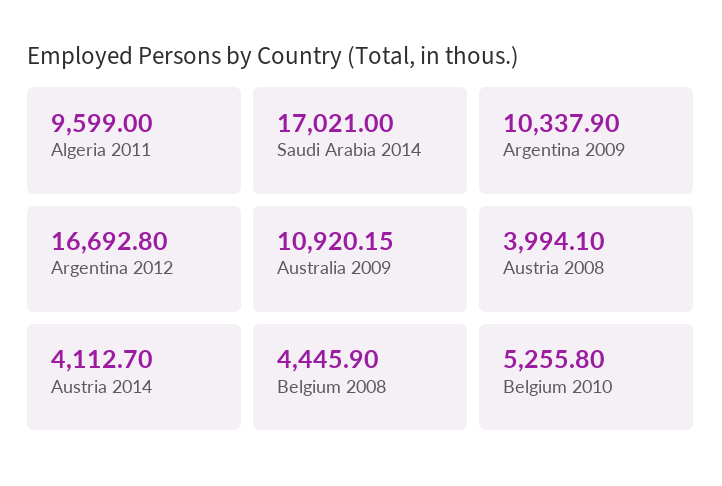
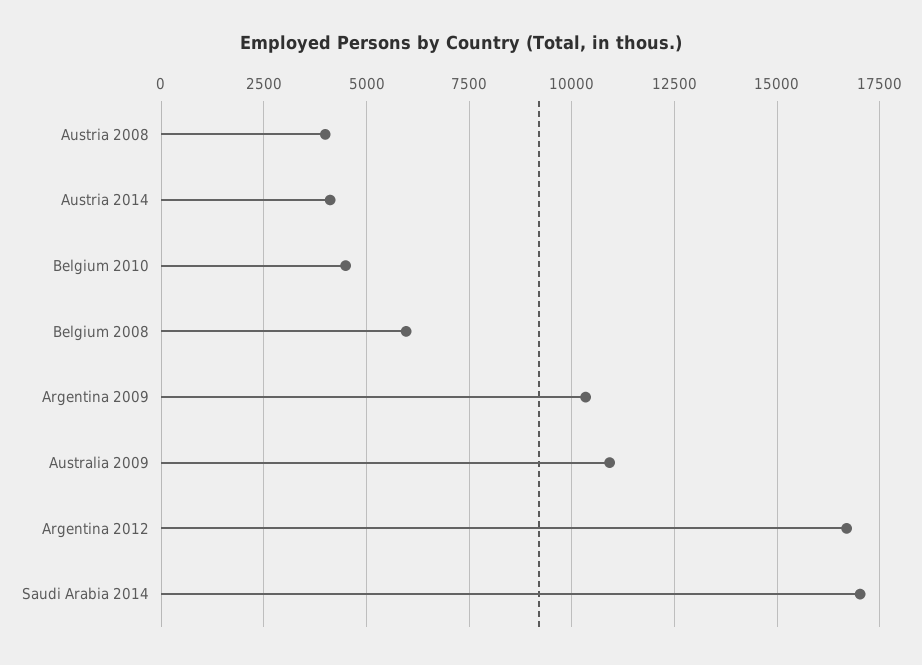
  {
-   "Algeria 2011": 9599,
    "Saudi Arabia 2014": 17021,
    "Argentina 2009": 10337.9,
    "Argentina 2012": 16692.8,
    "Australia 2009": 10920.15,
    "Austria 2008": 3994.1,
    "Austria 2014": 4112.7,
-   "Belgium 2008": 4445.9,
+   "Belgium 2008": 6000,
-   "Belgium 2010": 5255.8
+   "Belgium 2010": 4500
  }

